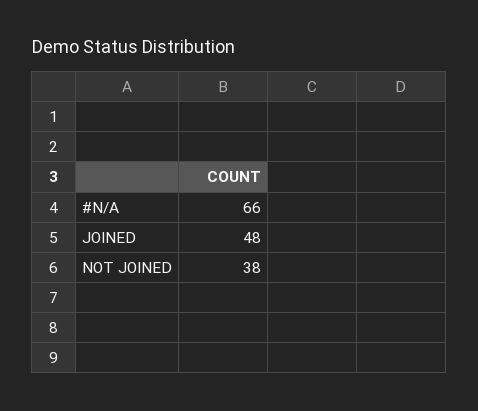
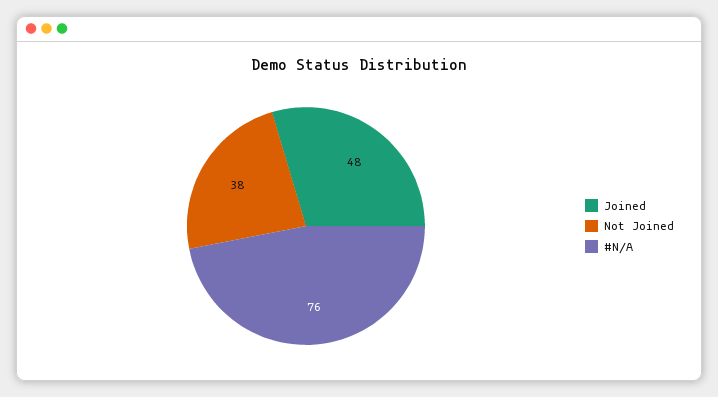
  {
-   "#N/A": 66,
+   "#N/A": 76,
    "JOINED": 48,
    "NOT JOINED": 38
  }

